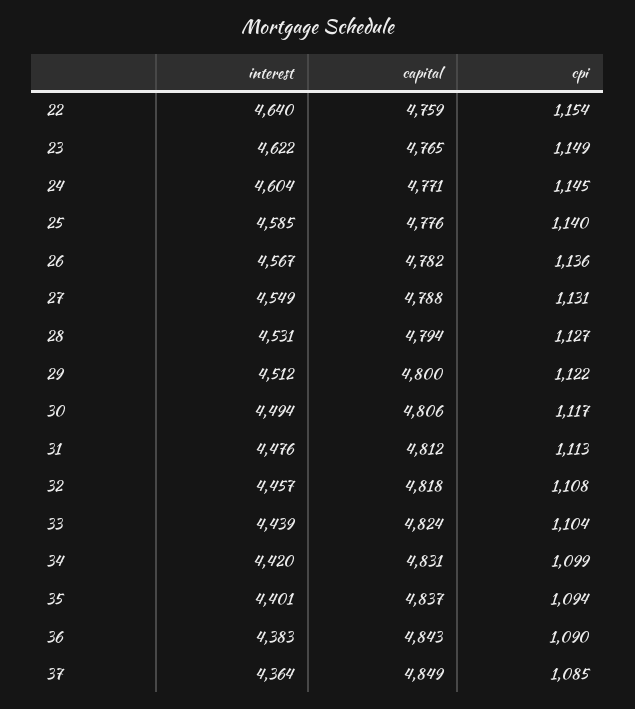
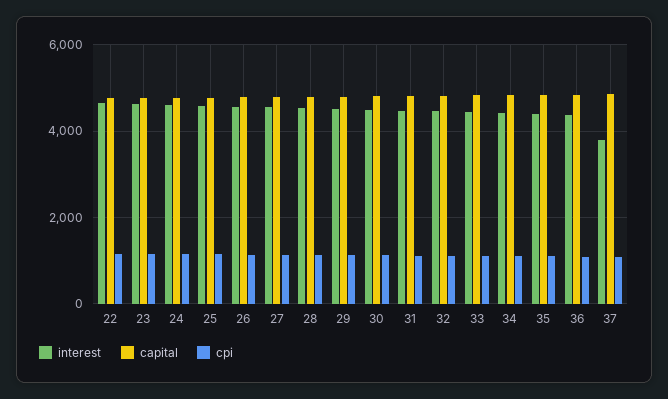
  {
    "interest": {
      "22": 4640,
      "23": 4622,
      "24": 4604,
      "25": 4585,
      "26": 4567,
      "27": 4549,
      "28": 4531,
      "29": 4512,
      "30": 4494,
      "31": 4476,
      "32": 4457,
      "33": 4439,
      "34": 4420,
      "35": 4401,
      "36": 4383,
-     "37": 4364
+     "37": 3800
    },
    "capital": {
      "22": 4759,
      "23": 4765,
      "24": 4771,
      "25": 4776,
      "26": 4782,
      "27": 4788,
      "28": 4794,
      "29": 4800,
      "30": 4806,
      "31": 4812,
      "32": 4818,
      "33": 4824,
      "34": 4831,
      "35": 4837,
      "36": 4843,
      "37": 4849
    },
    "cpi": {
      "22": 1154,
      "23": 1149,
      "24": 1145,
      "25": 1140,
      "26": 1136,
      "27": 1131,
      "28": 1127,
      "29": 1122,
      "30": 1117,
      "31": 1113,
      "32": 1108,
      "33": 1104,
      "34": 1099,
      "35": 1094,
      "36": 1090,
      "37": 1085
    }
  }

